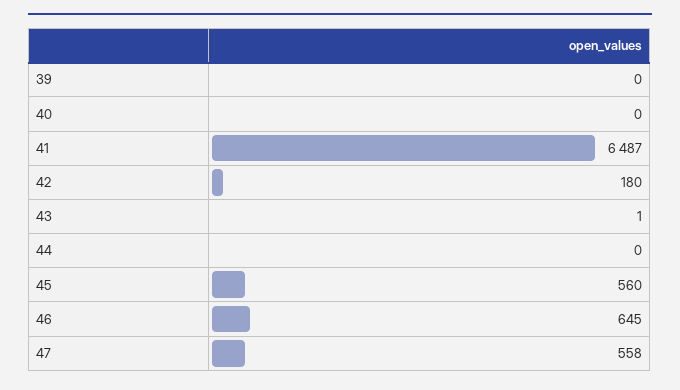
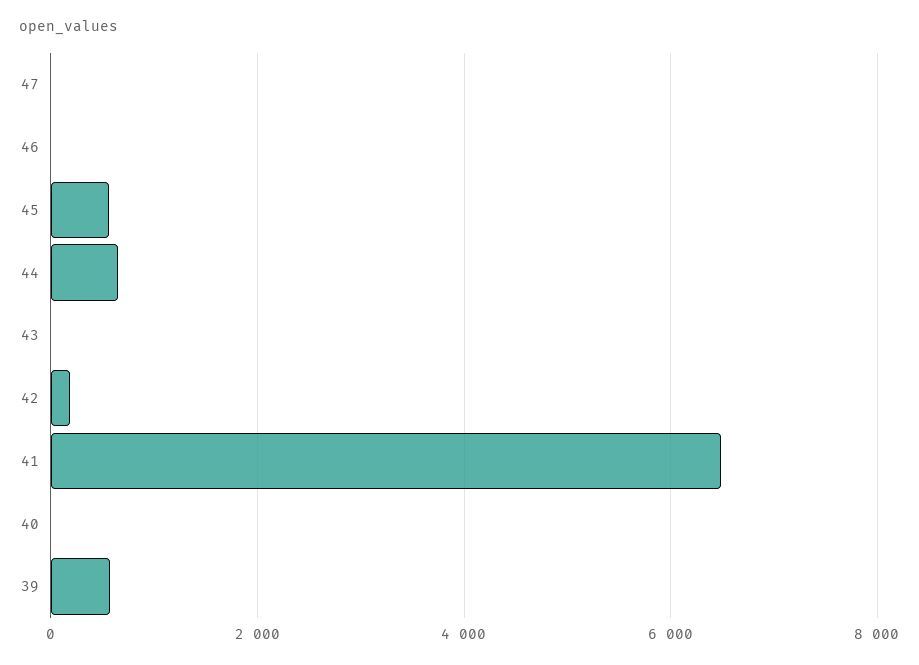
  {
-   "39": 0,
+   "39": 600,
    "40": 0,
    "41": 6487,
    "42": 180,
    "43": 1,
-   "44": 0,
+   "44": 600,
    "45": 560,
-   "46": 645,
+   "46": 0,
-   "47": 558
+   "47": 0
  }

